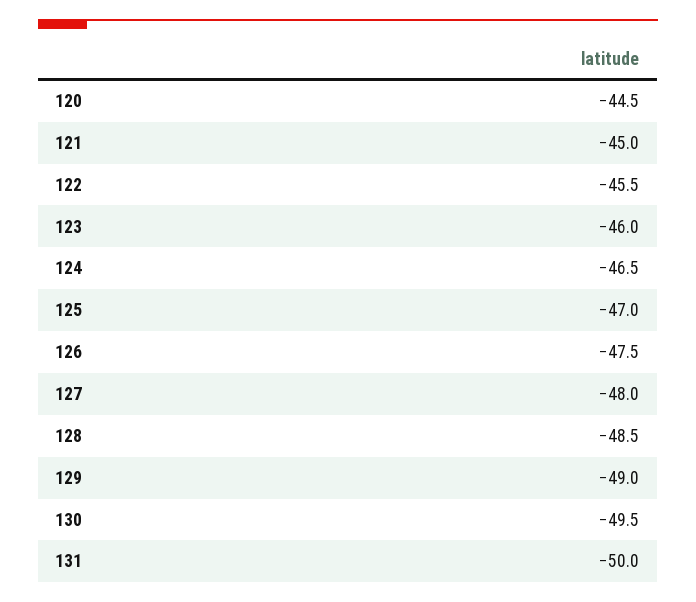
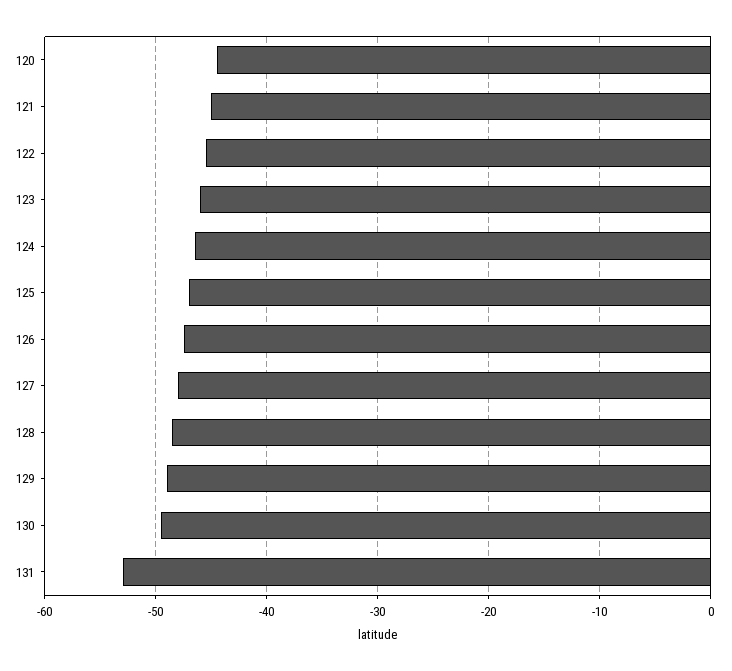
  {
    "120": -44.5,
    "121": -45,
    "122": -45.5,
    "123": -46,
    "124": -46.5,
    "125": -47,
    "126": -47.5,
    "127": -48,
    "128": -48.5,
    "129": -49,
    "130": -49.5,
-   "131": -50
+   "131": -53
  }

